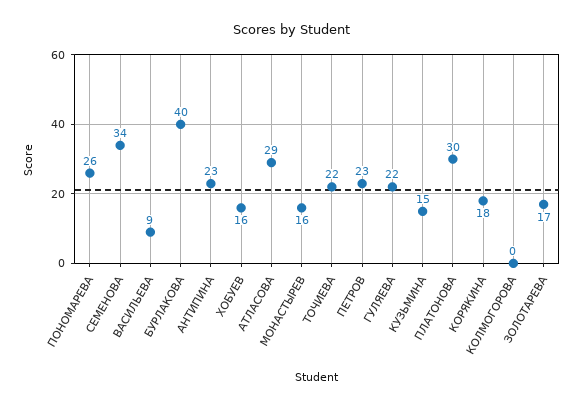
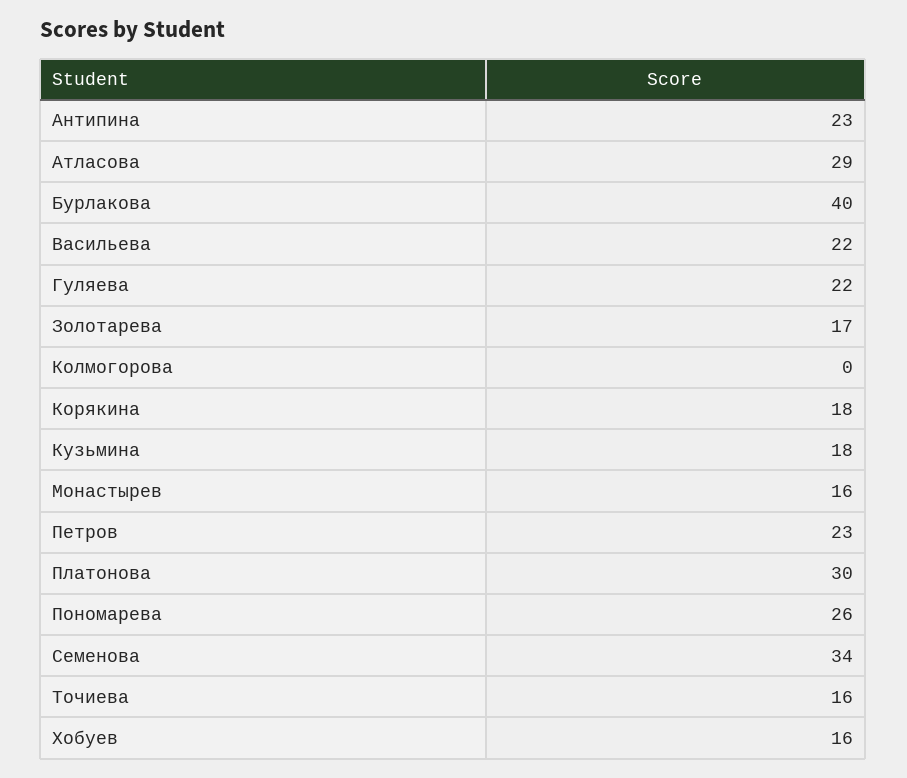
  {
    "ПОНОМАРЕВА": 26,
    "СЕМЕНОВА": 34,
-   "ВАСИЛЬЕВА": 9,
+   "ВАСИЛЬЕВА": 22,
    "БУРЛАКОВА": 40,
    "АНТИПИНА": 23,
    "ХОБУЕВ": 16,
    "АТЛАСОВА": 29,
    "МОНАСТЫРЕВ": 16,
-   "ТОЧИЕВА": 22,
+   "ТОЧИЕВА": 16,
    "ПЕТРОВ": 23,
    "ГУЛЯЕВА": 22,
-   "КУЗЬМИНА": 15,
+   "КУЗЬМИНА": 18,
    "ПЛАТОНОВА": 30,
    "КОРЯКИНА": 18,
    "КОЛМОГОРОВА": 0,
    "ЗОЛОТАРЕВА": 17
  }

